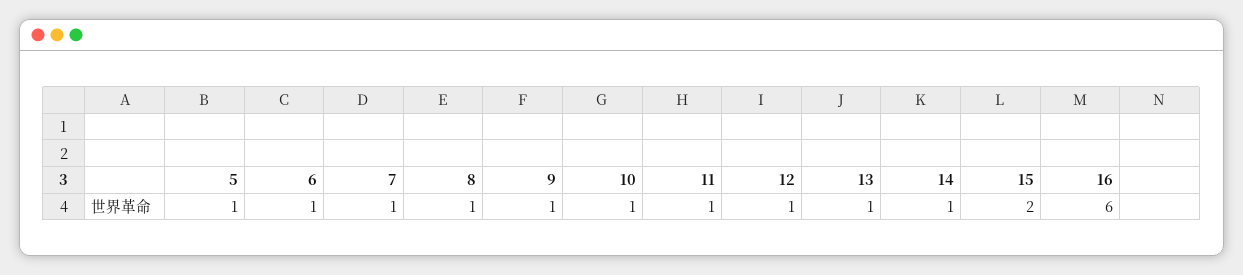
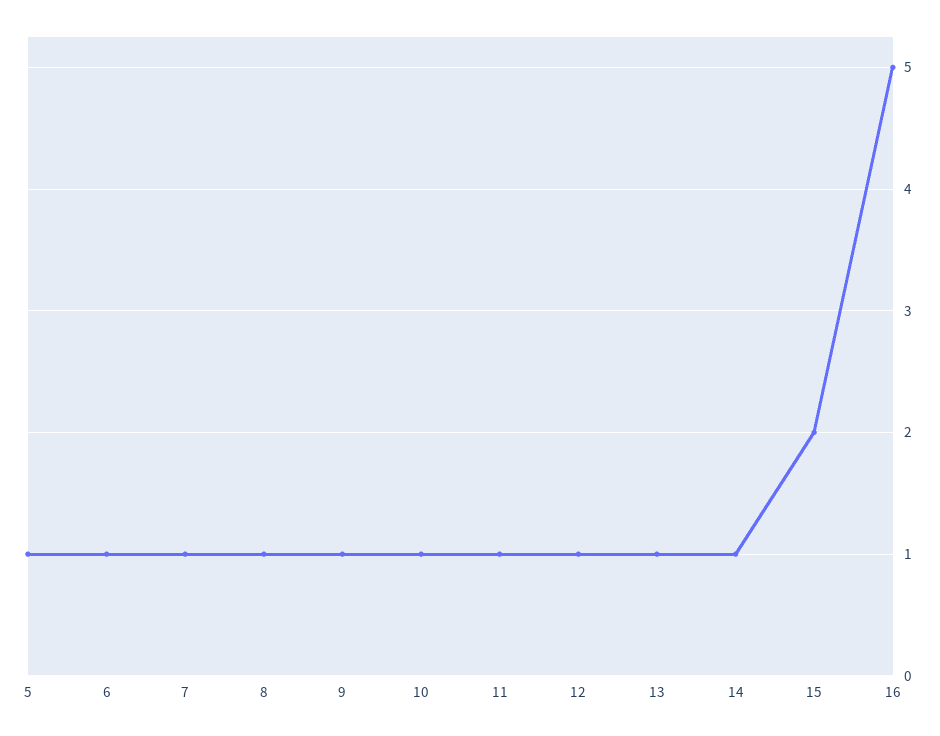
  {
    "5": 1,
    "6": 1,
    "7": 1,
    "8": 1,
    "9": 1,
    "10": 1,
    "11": 1,
    "12": 1,
    "13": 1,
    "14": 1,
    "15": 2,
-   "16": 6
+   "16": 5
  }

